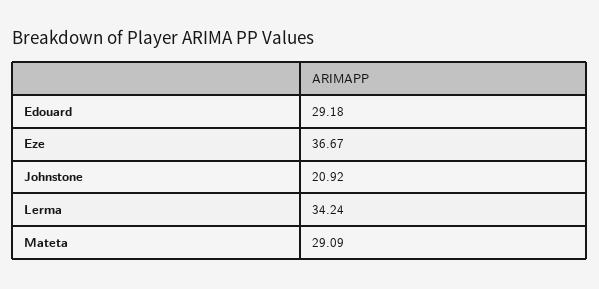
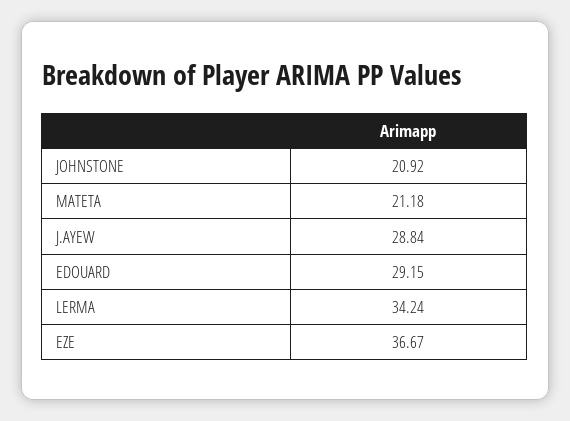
  {
-   "Edouard": 29.18,
+   "Edouard": 29.15,
    "Eze": 36.67,
    "Johnstone": 20.92,
    "Lerma": 34.24,
-   "Mateta": 29.09
+   "Mateta": 21.18,
+   "J.AYEW": 28.84
  }

